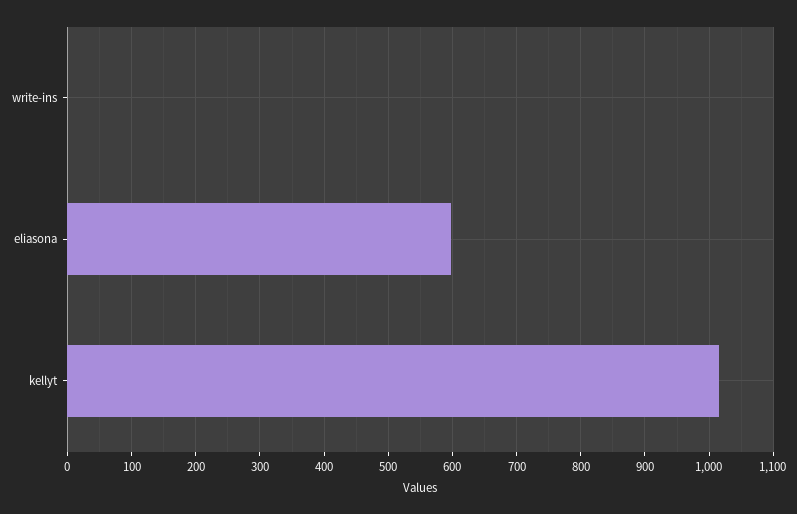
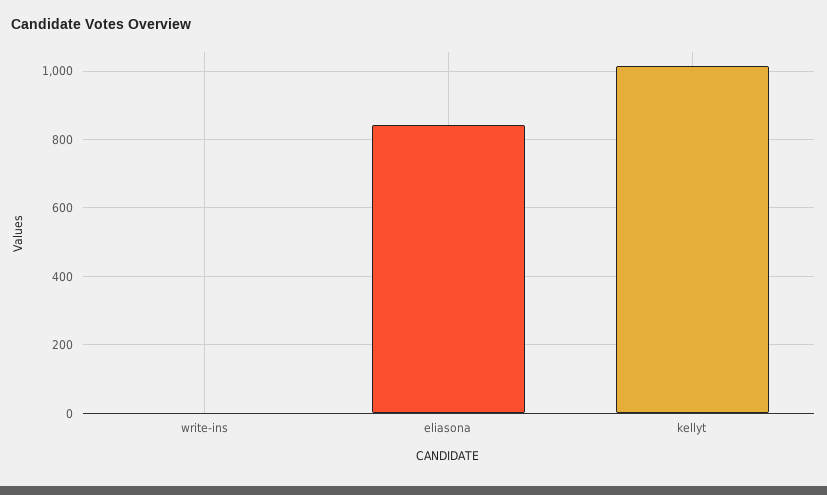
  {
    "write-ins": 0,
-   "eliasona": 600,
+   "eliasona": 840,
    "kellyt": 1020
  }

